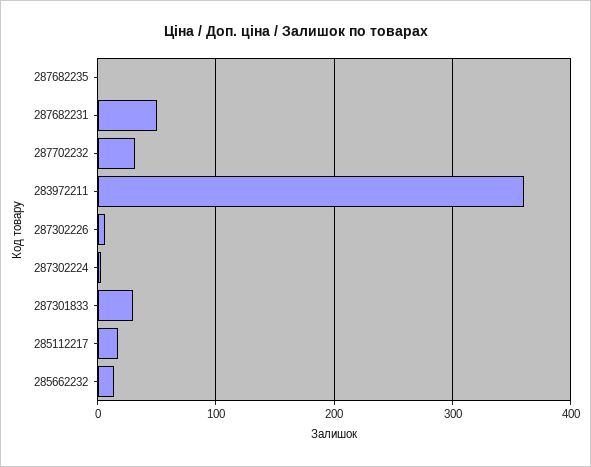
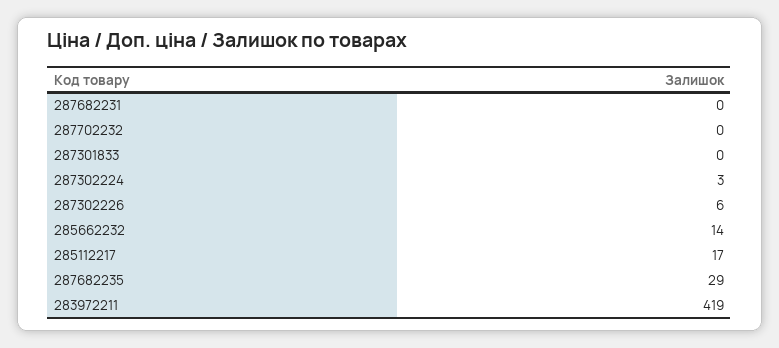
  {
-   "287682235": 0,
+   "287682235": 29,
-   "287682231": 50,
+   "287682231": 0,
-   "287702232": 30,
+   "287702232": 0,
-   "283972211": 360,
+   "283972211": 419,
    "287302226": 6,
    "287302224": 3,
-   "287301833": 30,
+   "287301833": 0,
    "285112217": 17,
    "285662232": 14
  }

